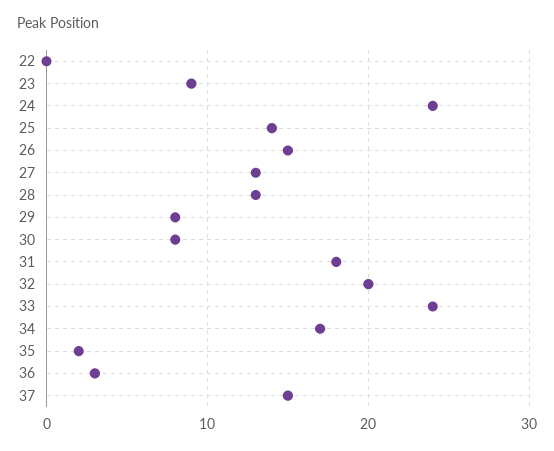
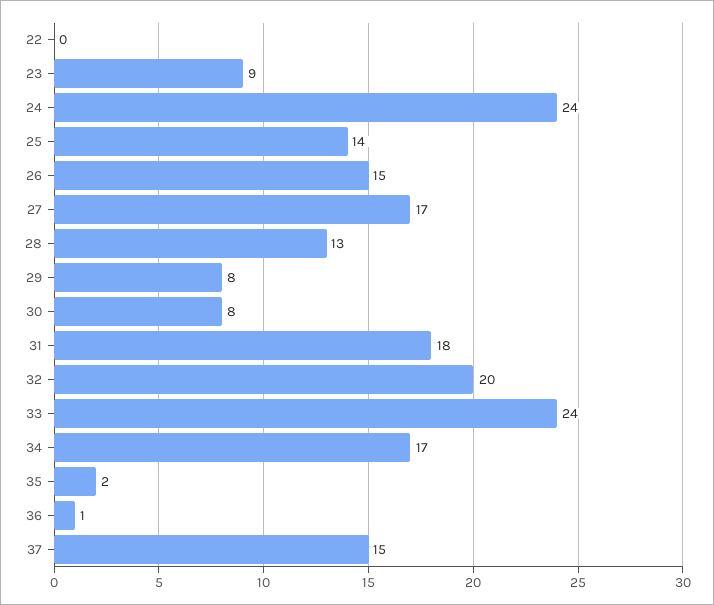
  {
    "22": 0,
    "23": 9,
    "24": 24,
    "25": 14,
    "26": 15,
-   "27": 13,
+   "27": 17,
    "28": 13,
    "29": 8,
    "30": 8,
    "31": 18,
    "32": 20,
    "33": 24,
    "34": 17,
    "35": 2,
-   "36": 3,
+   "36": 1,
    "37": 15
  }

